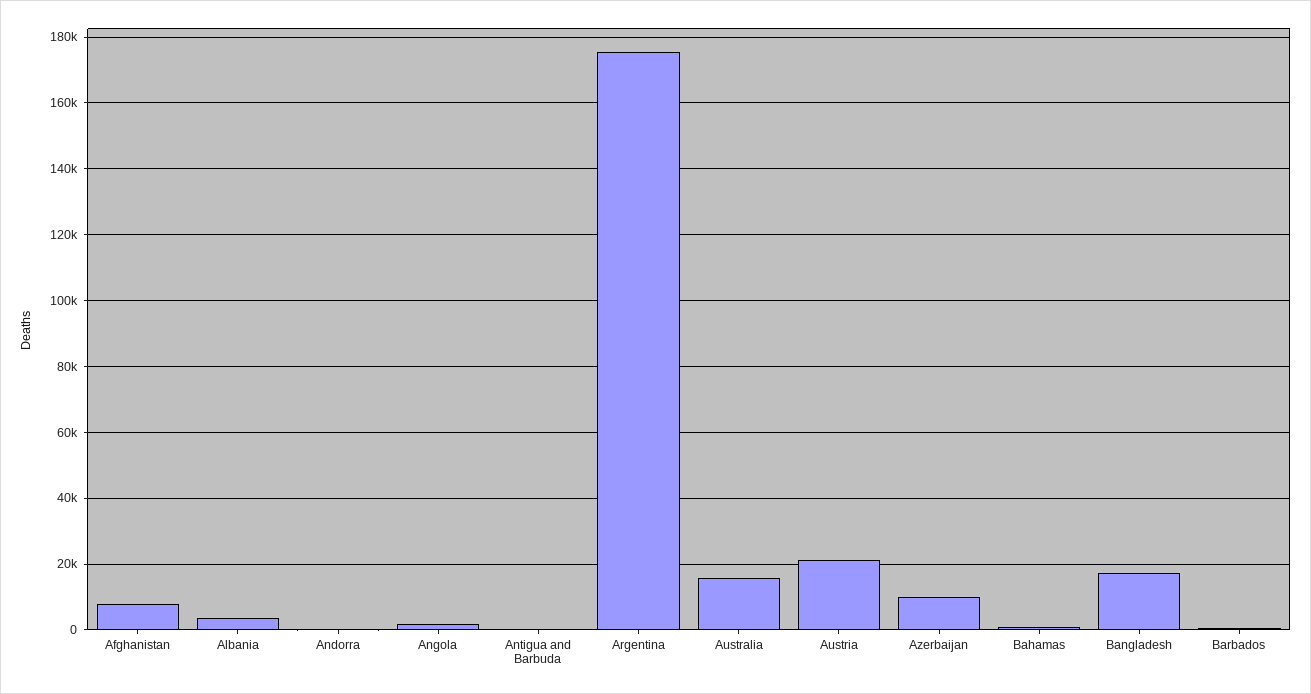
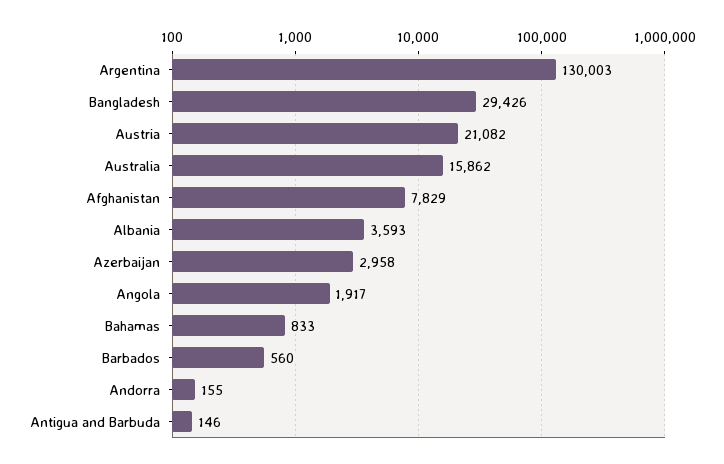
  {
    "Afghanistan": 7829,
    "Albania": 3593,
    "Andorra": 155,
    "Angola": 1917,
    "Antigua and Barbuda": 146,
-   "Argentina": 176000,
+   "Argentina": 130003,
    "Australia": 15862,
    "Austria": 21082,
-   "Azerbaijan": 10000,
+   "Azerbaijan": 2958,
    "Bahamas": 833,
-   "Bangladesh": 18000,
+   "Bangladesh": 29426,
    "Barbados": 560
  }

